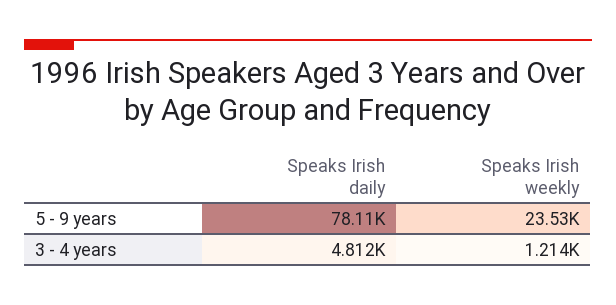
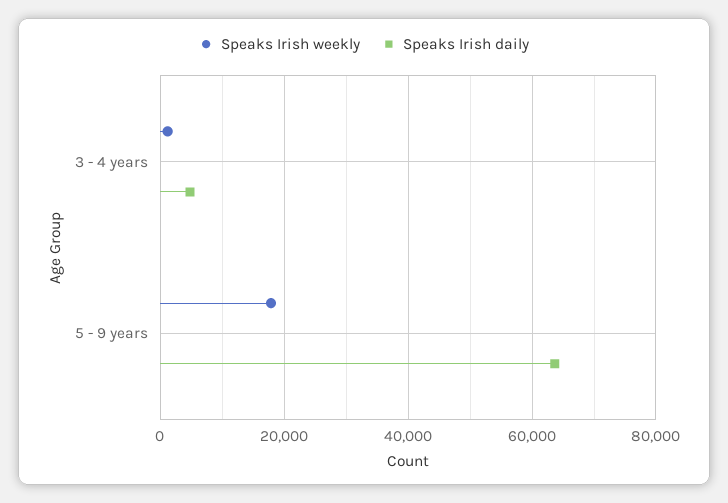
  {
    "Speaks Irish daily": {
-     "5 - 9 years": 78110,
+     "5 - 9 years": 64000,
      "3 - 4 years": 4812
    },
    "Speaks Irish weekly": {
-     "5 - 9 years": 23530,
+     "5 - 9 years": 18000,
      "3 - 4 years": 1214
    }
  }

